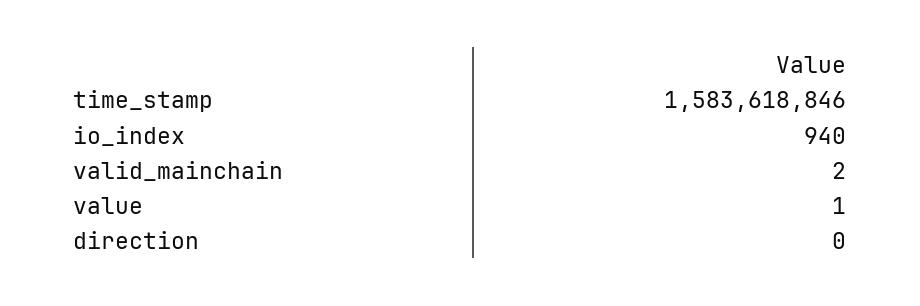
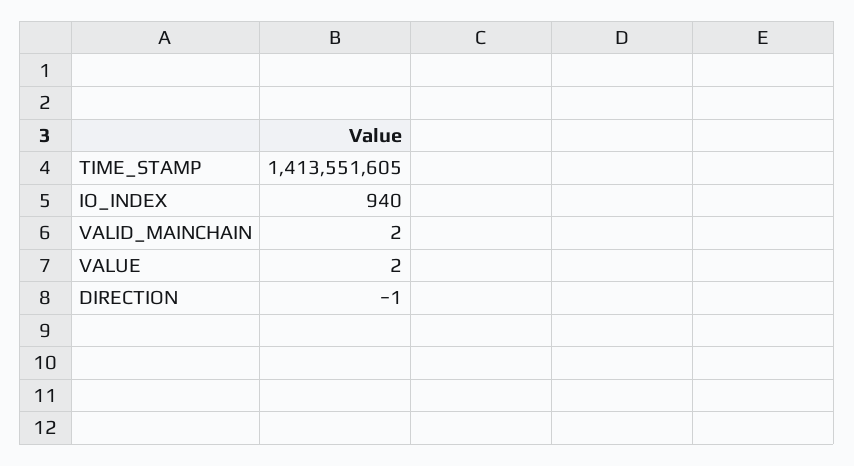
  {
-   "time_stamp": 1583618846,
+   "time_stamp": 1413551605,
    "io_index": 940,
    "valid_mainchain": 2,
-   "value": 1,
+   "value": 2,
-   "direction": 0
+   "direction": -1
  }

